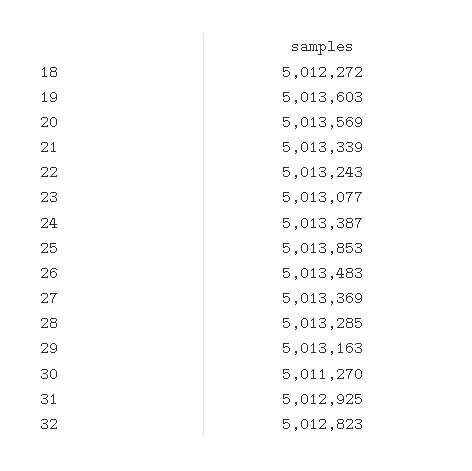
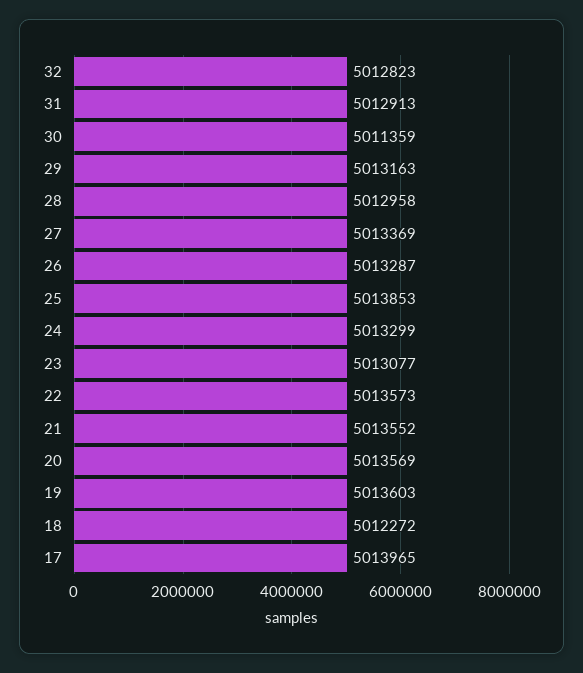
  {
    "18": 5012272,
    "19": 5013603,
    "20": 5013569,
-   "21": 5013339,
+   "21": 5013552,
-   "22": 5013243,
+   "22": 5013573,
    "23": 5013077,
-   "24": 5013387,
+   "24": 5013299,
    "25": 5013853,
-   "26": 5013483,
+   "26": 5013287,
    "27": 5013369,
-   "28": 5013285,
+   "28": 5012958,
    "29": 5013163,
-   "30": 5011270,
+   "30": 5011359,
-   "31": 5012925,
+   "31": 5012913,
-   "32": 5012823
+   "32": 5012823,
+   "17": 5013965
  }

